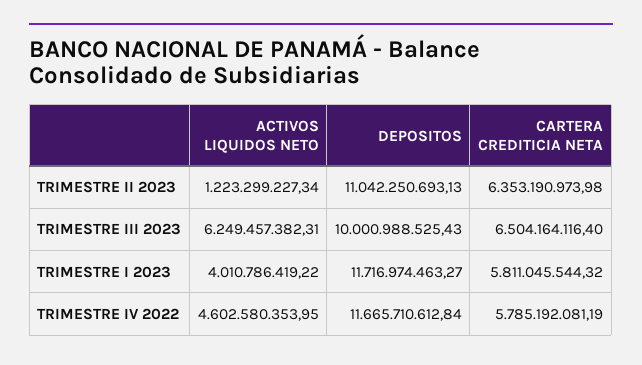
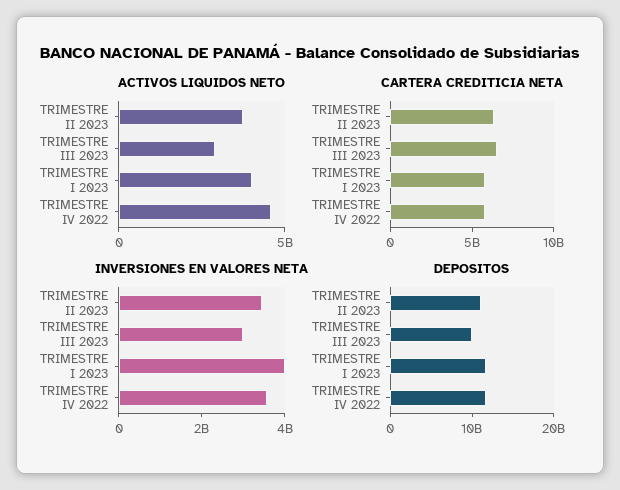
  {
    "ACTIVOS LIQUIDOS NETO": {
-     "TRIMESTRE II 2023": 1223299227.34,
+     "TRIMESTRE II 2023": 4000000000,
-     "TRIMESTRE III 2023": 6249457382.31,
+     "TRIMESTRE III 2023": 3000000000,
      "TRIMESTRE I 2023": 4010786419.22,
      "TRIMESTRE IV 2022": 4602580353.95
    },
    "DEPOSITOS": {
      "TRIMESTRE II 2023": 11042250693.13,
      "TRIMESTRE III 2023": 10000988525.43,
      "TRIMESTRE I 2023": 11716974463.27,
      "TRIMESTRE IV 2022": 11665710612.84
    },
    "CARTERA CREDITICIA NETA": {
      "TRIMESTRE II 2023": 6353190973.98,
      "TRIMESTRE III 2023": 6504164116.4,
      "TRIMESTRE I 2023": 5811045544.32,
      "TRIMESTRE IV 2022": 5785192081.19
-   }
+   },
+   "INVERSIONES EN VALORES NETA": {
+     "TRIMESTRE II 2023": 3500000000,
+     "TRIMESTRE III 2023": 3000000000,
+     "TRIMESTRE I 2023": 4000000000,
+     "TRIMESTRE IV 2022": 3500000000
+   }
  }

